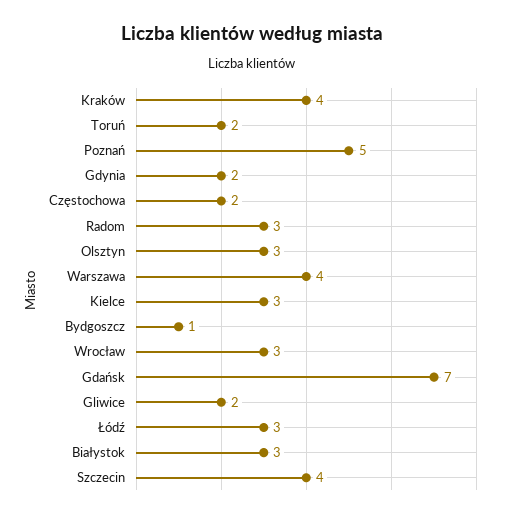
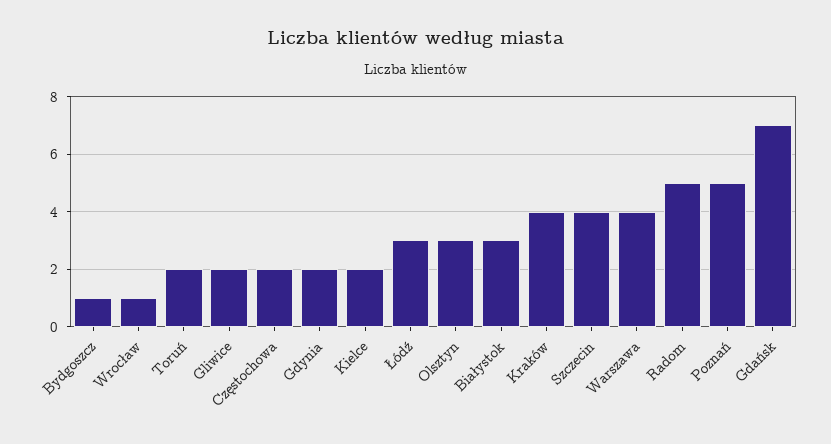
  {
    "Kraków": 4,
    "Toruń": 2,
    "Poznań": 5,
    "Gdynia": 2,
    "Częstochowa": 2,
-   "Radom": 3,
+   "Radom": 5,
    "Olsztyn": 3,
    "Warszawa": 4,
-   "Kielce": 3,
+   "Kielce": 2,
    "Bydgoszcz": 1,
-   "Wrocław": 3,
+   "Wrocław": 1,
    "Gdańsk": 7,
    "Gliwice": 2,
    "Łódź": 3,
    "Białystok": 3,
    "Szczecin": 4
  }

